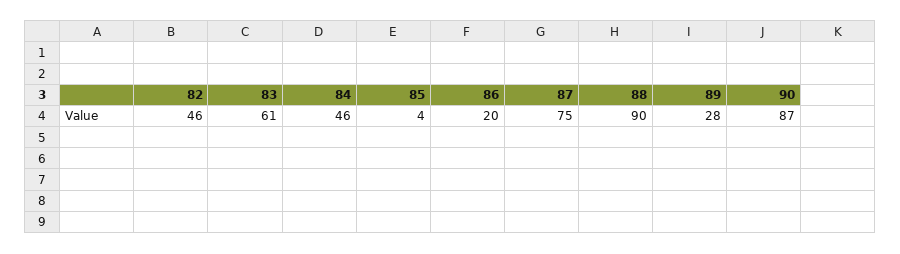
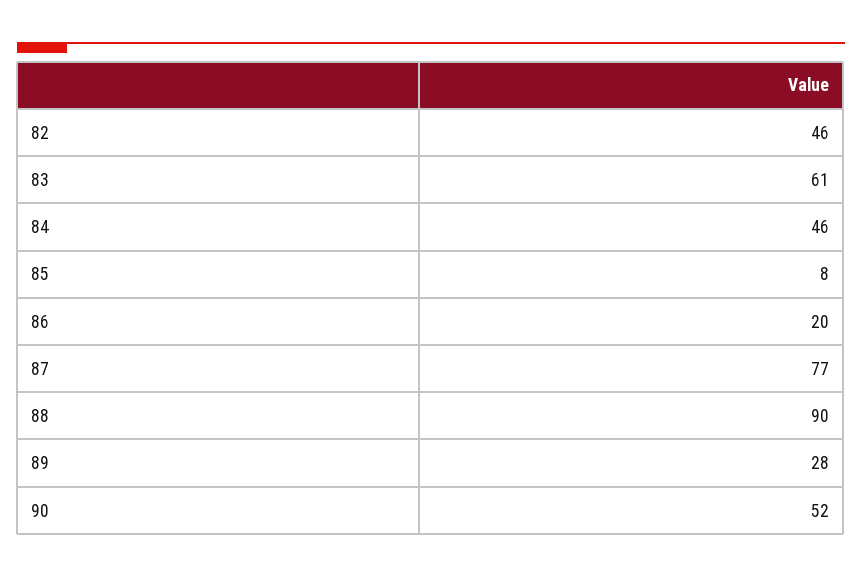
  {
    "82": 46,
    "83": 61,
    "84": 46,
-   "85": 4,
+   "85": 8,
    "86": 20,
-   "87": 75,
+   "87": 77,
    "88": 90,
    "89": 28,
-   "90": 87
+   "90": 52
  }

